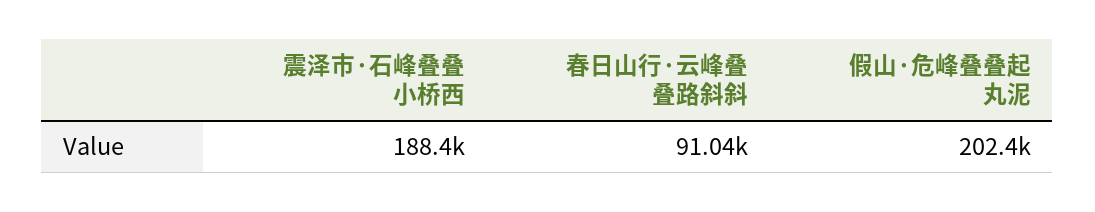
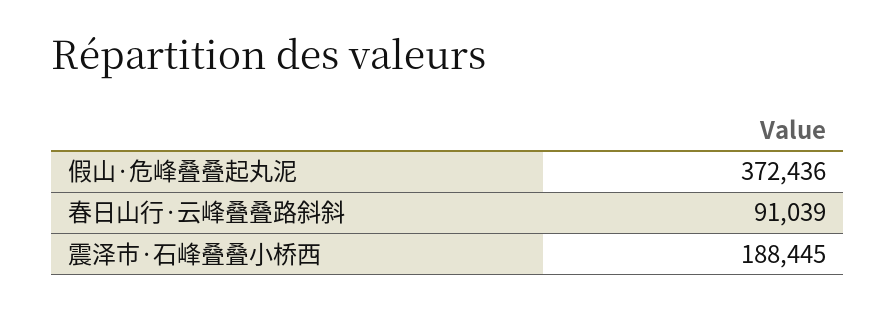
  {
    "震泽市·石峰叠叠小桥西": 188445,
    "春日山行·云峰叠叠路斜斜": 91039,
-   "假山·危峰叠叠起丸泥": 202400
+   "假山·危峰叠叠起丸泥": 372436
  }

